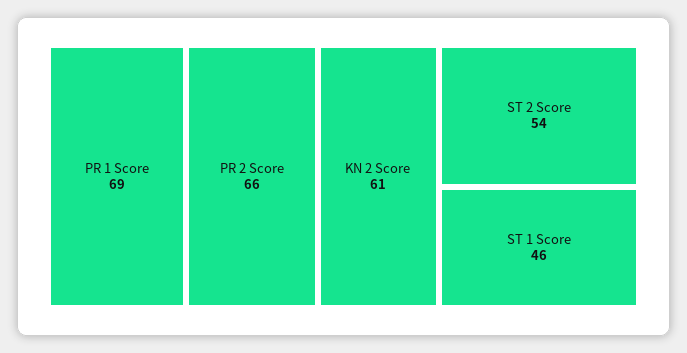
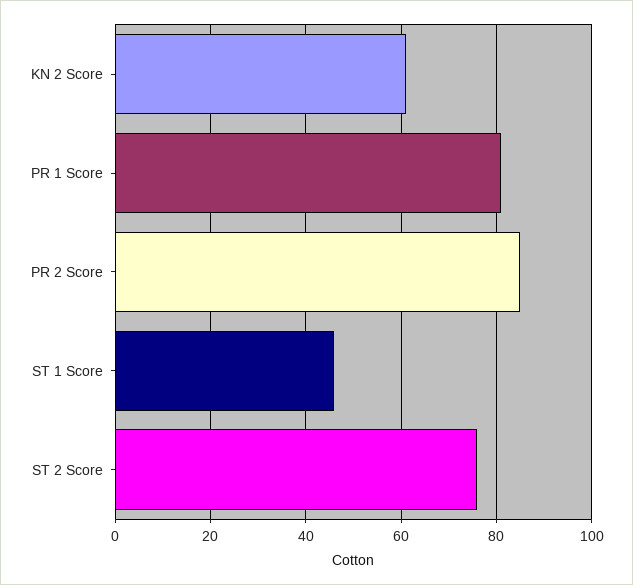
  {
-   "PR 1 Score": 69,
+   "PR 1 Score": 80,
-   "PR 2 Score": 66,
+   "PR 2 Score": 85,
    "KN 2 Score": 61,
-   "ST 2 Score": 54,
+   "ST 2 Score": 75,
    "ST 1 Score": 46
  }

